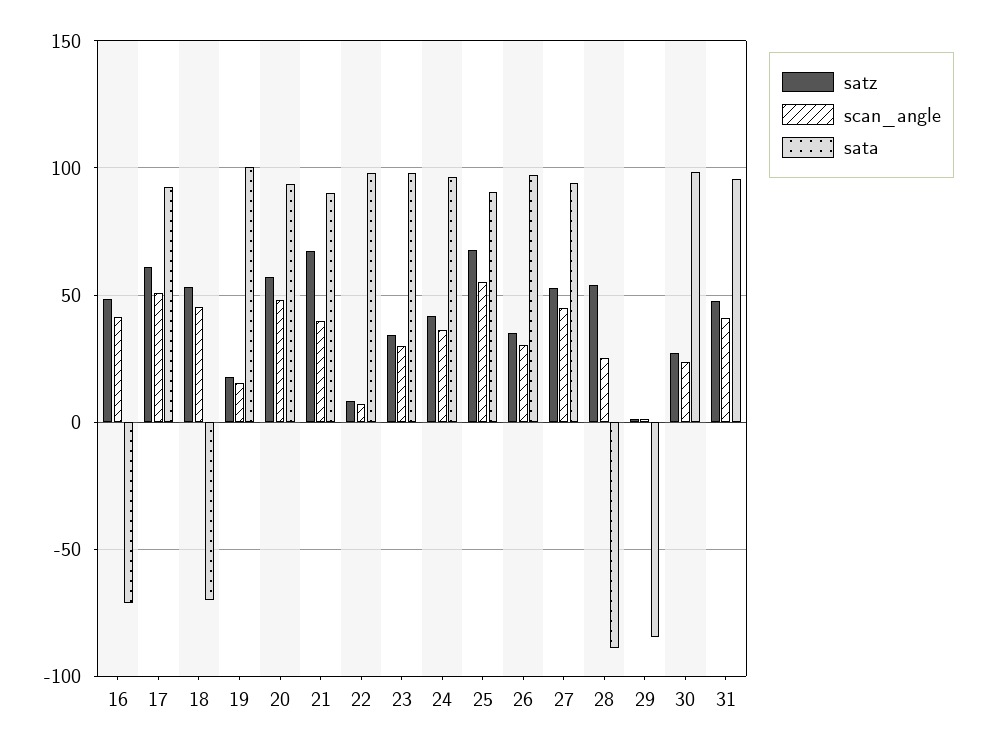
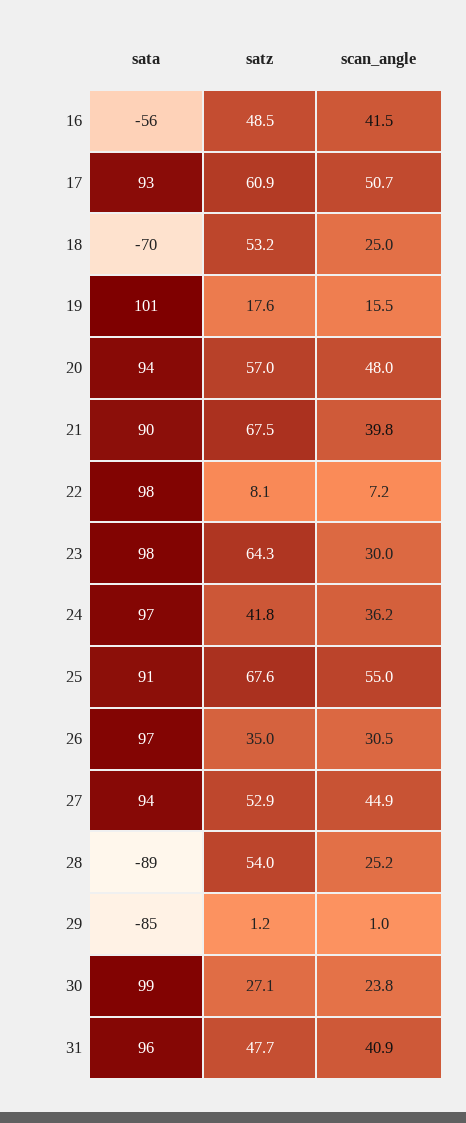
  {
    "satz": {
      "16": 48.5,
      "17": 60.9,
      "18": 53.2,
      "19": 17.6,
      "20": 57,
      "21": 67.5,
      "22": 8.1,
-     "23": 35,
+     "23": 64.3,
      "24": 41.8,
      "25": 67.6,
      "26": 35,
      "27": 52.9,
      "28": 54,
      "29": 1.2,
      "30": 27.1,
      "31": 47.7
    },
    "scan_angle": {
      "16": 41.5,
      "17": 50.7,
-     "18": 45,
+     "18": 25,
      "19": 15.5,
      "20": 48,
      "21": 39.8,
      "22": 7.2,
      "23": 30,
      "24": 36.2,
      "25": 55,
      "26": 30.5,
      "27": 44.9,
      "28": 25.2,
      "29": 1,
      "30": 23.8,
      "31": 40.9
    },
    "sata": {
-     "16": -70,
+     "16": -56,
      "17": 93,
      "18": -70,
      "19": 101,
      "20": 94,
      "21": 90,
      "22": 98,
      "23": 98,
      "24": 97,
      "25": 91,
      "26": 97,
      "27": 94,
      "28": -89,
      "29": -85,
      "30": 99,
      "31": 96
    }
  }

